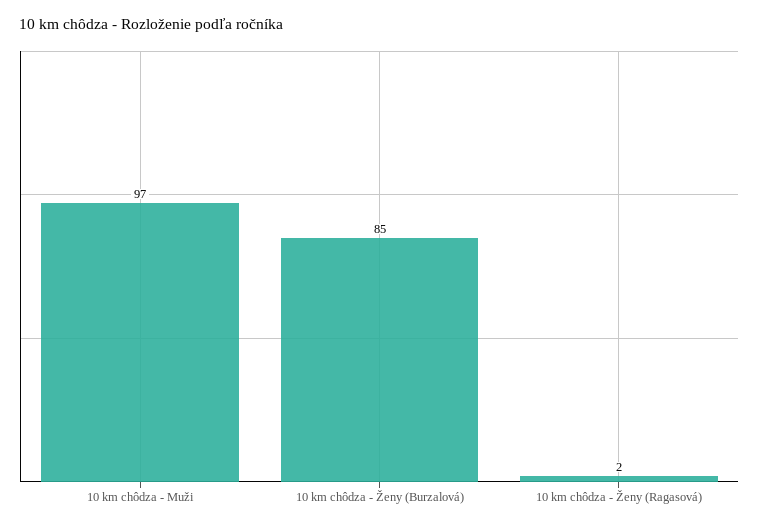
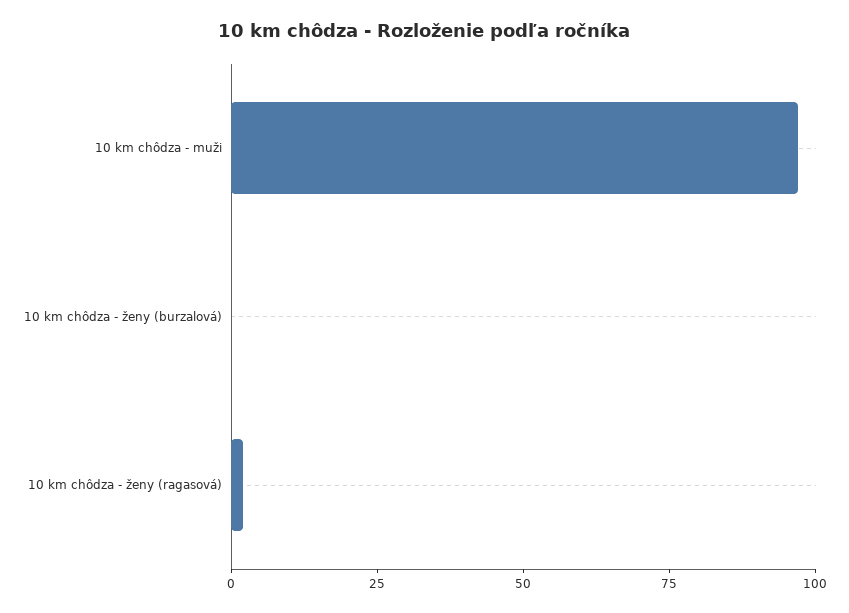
  {
    "10 km chôdza - Muži": 97,
-   "10 km chôdza - Ženy (Burzalová)": 85,
+   "10 km chôdza - Ženy (Burzalová)": 0,
    "10 km chôdza - Ženy (Ragasová)": 2
  }

